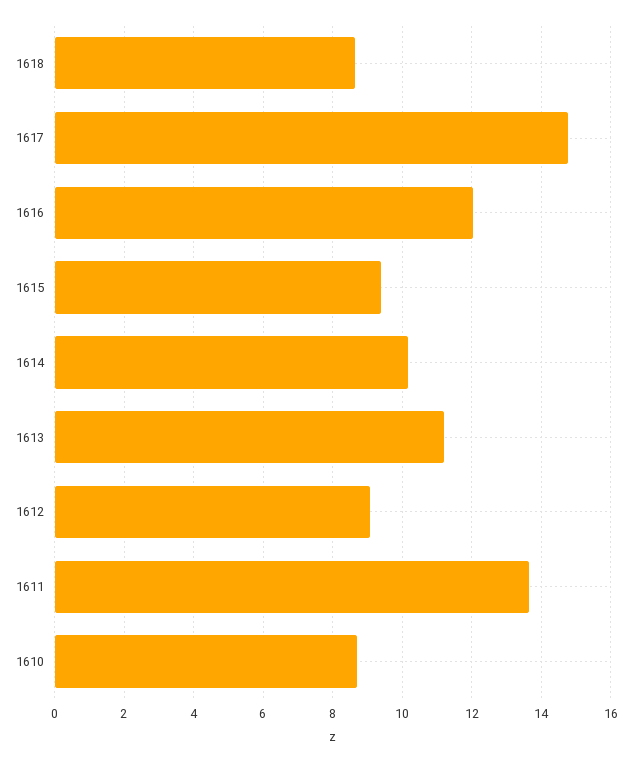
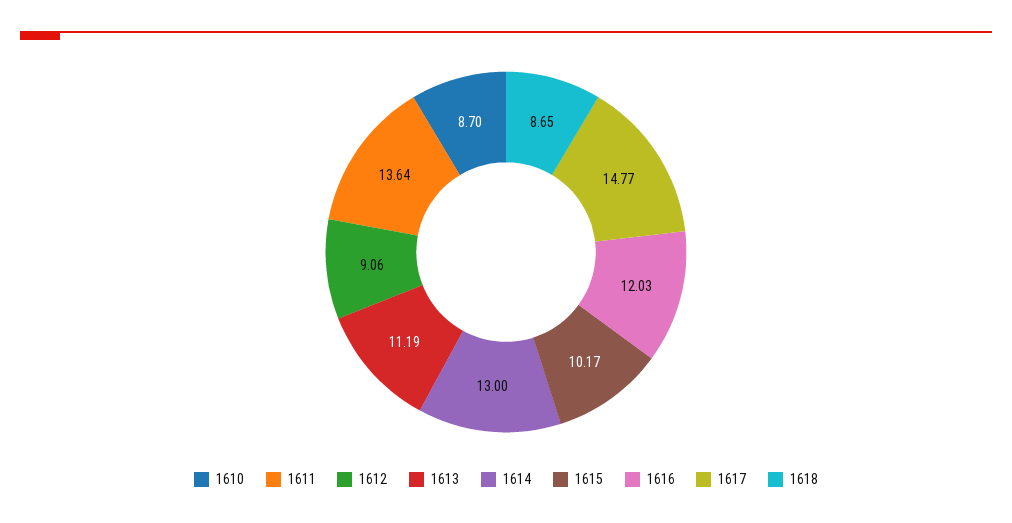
  {
    "1618": 8.65,
    "1617": 14.77,
    "1616": 12.03,
-   "1615": 9.4,
+   "1615": 10.17,
-   "1614": 10.2,
+   "1614": 13,
    "1613": 11.19,
    "1612": 9.06,
    "1611": 13.64,
    "1610": 8.7
  }

